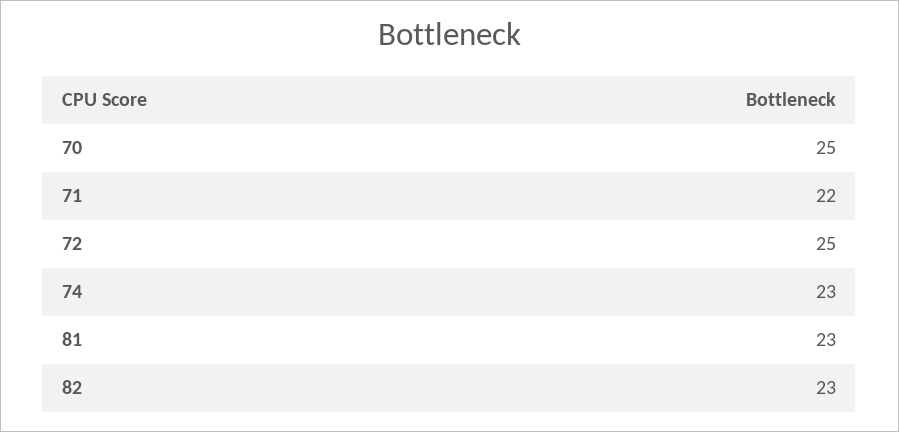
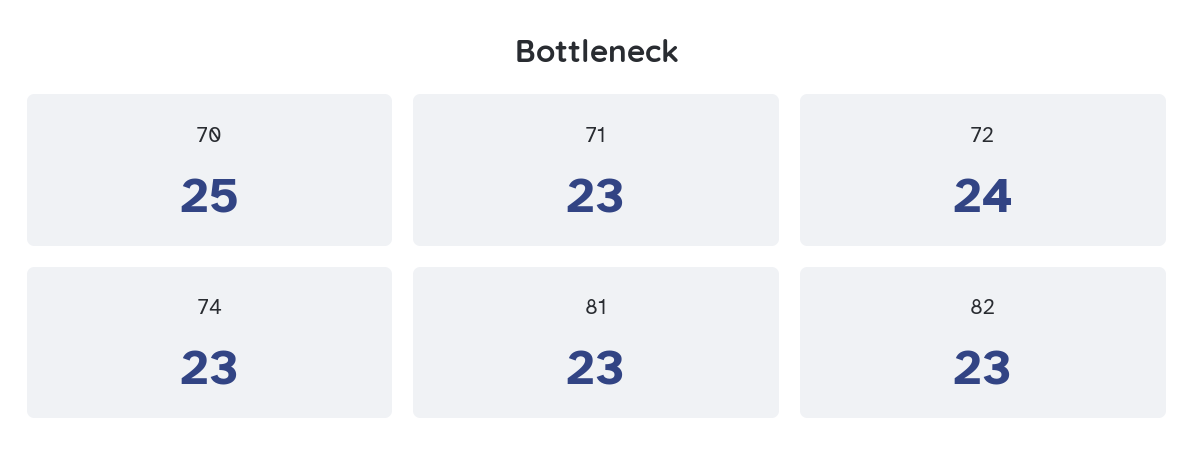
  {
    "70": 25,
-   "71": 22,
+   "71": 23,
-   "72": 25,
+   "72": 24,
    "74": 23,
    "81": 23,
    "82": 23
  }

